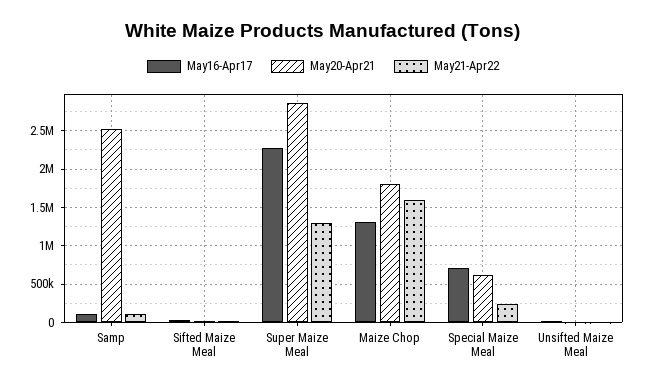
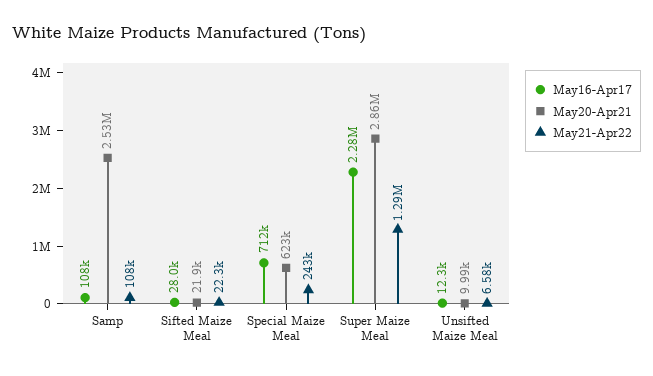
  {
    "May16-Apr17": {
      "Samp": 108000,
      "Sifted Maize Meal": 28000,
      "Super Maize Meal": 2280000,
-     "Maize Chop": 1300000,
      "Special Maize Meal": 712000,
      "Unsifted Maize Meal": 12300
    },
    "May20-Apr21": {
      "Samp": 2530000,
      "Sifted Maize Meal": 21900,
      "Super Maize Meal": 2860000,
-     "Maize Chop": 1800000,
      "Special Maize Meal": 623000,
      "Unsifted Maize Meal": 9990
    },
    "May21-Apr22": {
      "Samp": 108000,
      "Sifted Maize Meal": 22300,
      "Super Maize Meal": 1290000,
-     "Maize Chop": 1600000,
      "Special Maize Meal": 243000,
      "Unsifted Maize Meal": 6580
    }
  }

